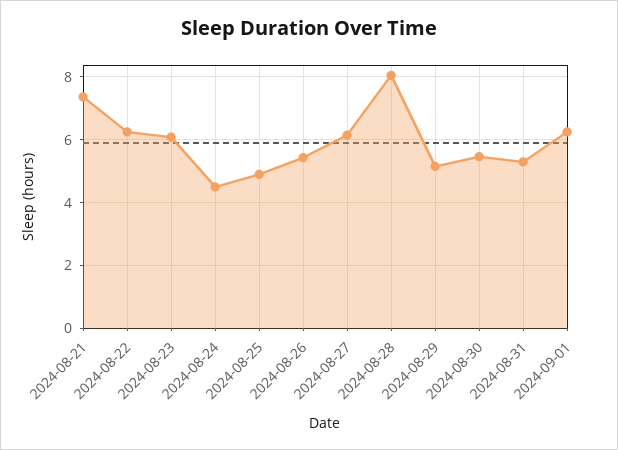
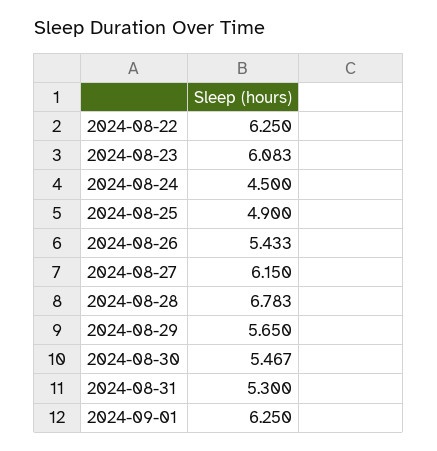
  {
-   "2024-08-21": 7.4,
    "2024-08-22": 6.25,
    "2024-08-23": 6.083,
    "2024-08-24": 4.5,
    "2024-08-25": 4.9,
    "2024-08-26": 5.433,
    "2024-08-27": 6.15,
-   "2024-08-28": 8,
+   "2024-08-28": 6.783,
-   "2024-08-29": 5.2,
+   "2024-08-29": 5.65,
    "2024-08-30": 5.467,
    "2024-08-31": 5.3,
    "2024-09-01": 6.25
  }

